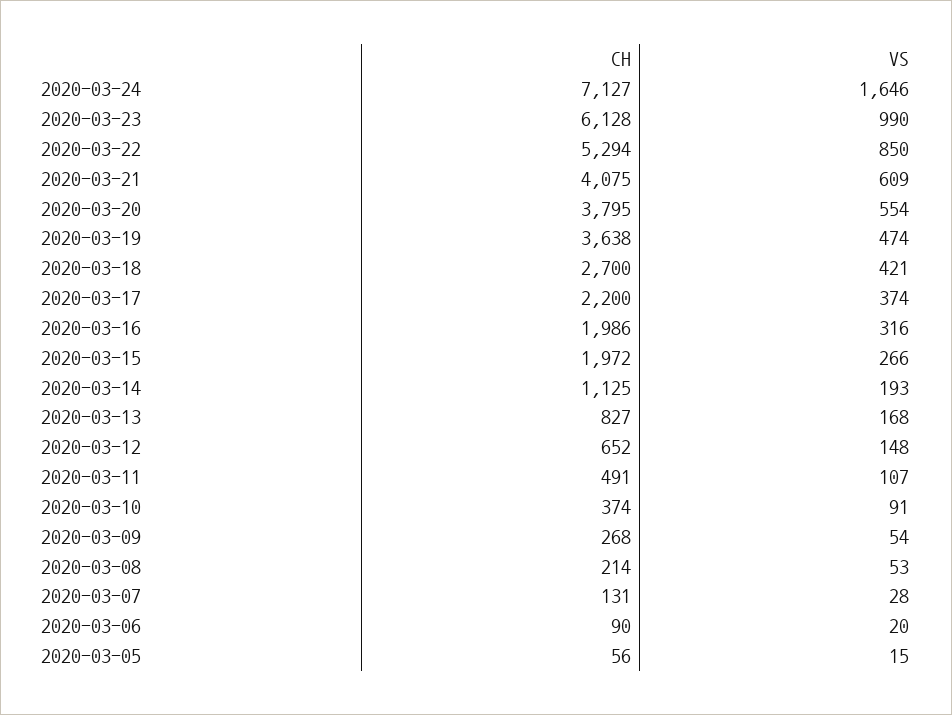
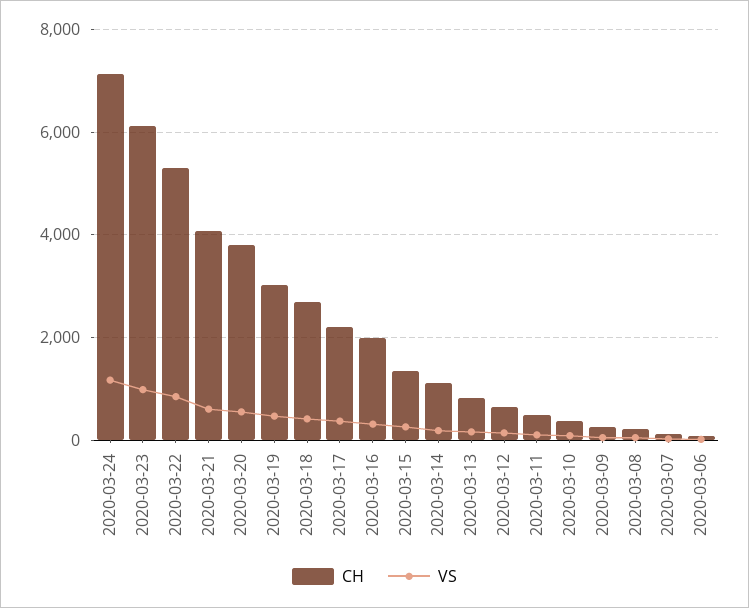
  {
    "CH": {
      "2020-03-24": 7127,
      "2020-03-23": 6128,
      "2020-03-22": 5294,
      "2020-03-21": 4075,
      "2020-03-20": 3795,
-     "2020-03-19": 3638,
+     "2020-03-19": 3000,
      "2020-03-18": 2700,
      "2020-03-17": 2200,
      "2020-03-16": 1986,
-     "2020-03-15": 1972,
+     "2020-03-15": 1400,
      "2020-03-14": 1125,
      "2020-03-13": 827,
      "2020-03-12": 652,
      "2020-03-11": 491,
      "2020-03-10": 374,
      "2020-03-09": 268,
      "2020-03-08": 214,
      "2020-03-07": 131,
-     "2020-03-06": 90,
+     "2020-03-06": 90
-     "2020-03-05": 56
    },
    "VS": {
-     "2020-03-24": 1646,
+     "2020-03-24": 1200,
      "2020-03-23": 990,
      "2020-03-22": 850,
      "2020-03-21": 609,
      "2020-03-20": 554,
      "2020-03-19": 474,
      "2020-03-18": 421,
      "2020-03-17": 374,
      "2020-03-16": 316,
      "2020-03-15": 266,
      "2020-03-14": 193,
      "2020-03-13": 168,
      "2020-03-12": 148,
      "2020-03-11": 107,
      "2020-03-10": 91,
      "2020-03-09": 54,
      "2020-03-08": 53,
      "2020-03-07": 28,
-     "2020-03-06": 20,
+     "2020-03-06": 20
-     "2020-03-05": 15
    }
  }

